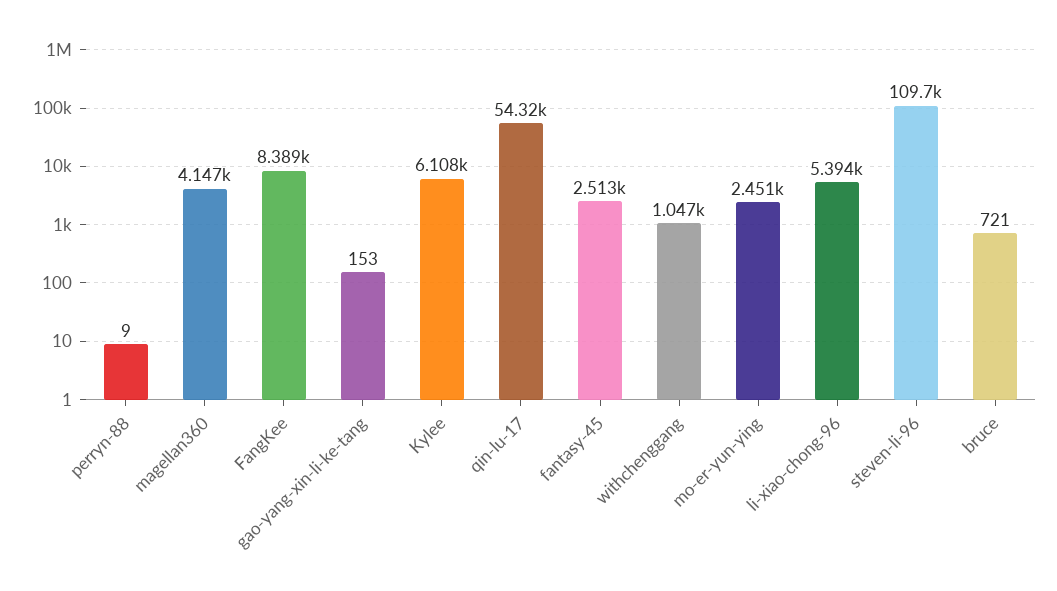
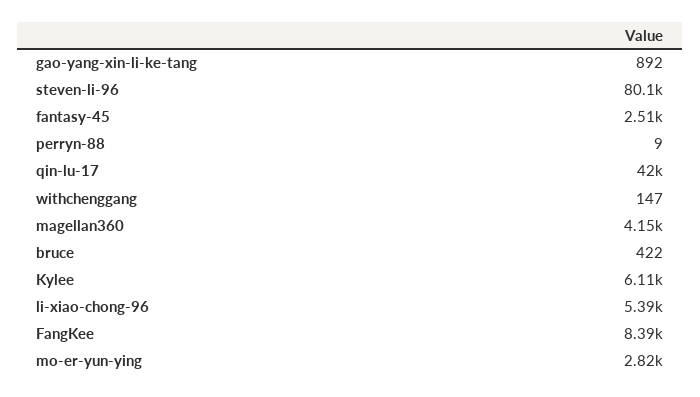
  {
    "perryn-88": 9,
    "magellan360": 4147,
    "FangKee": 8389,
-   "gao-yang-xin-li-ke-tang": 153,
+   "gao-yang-xin-li-ke-tang": 892,
    "Kylee": 6108,
-   "qin-lu-17": 54320,
+   "qin-lu-17": 42000,
    "fantasy-45": 2513,
-   "withchenggang": 1047,
+   "withchenggang": 147,
-   "mo-er-yun-ying": 2451,
+   "mo-er-yun-ying": 2820,
    "li-xiao-chong-96": 5394,
-   "steven-li-96": 109700,
+   "steven-li-96": 80100,
-   "bruce": 721
+   "bruce": 422
  }

